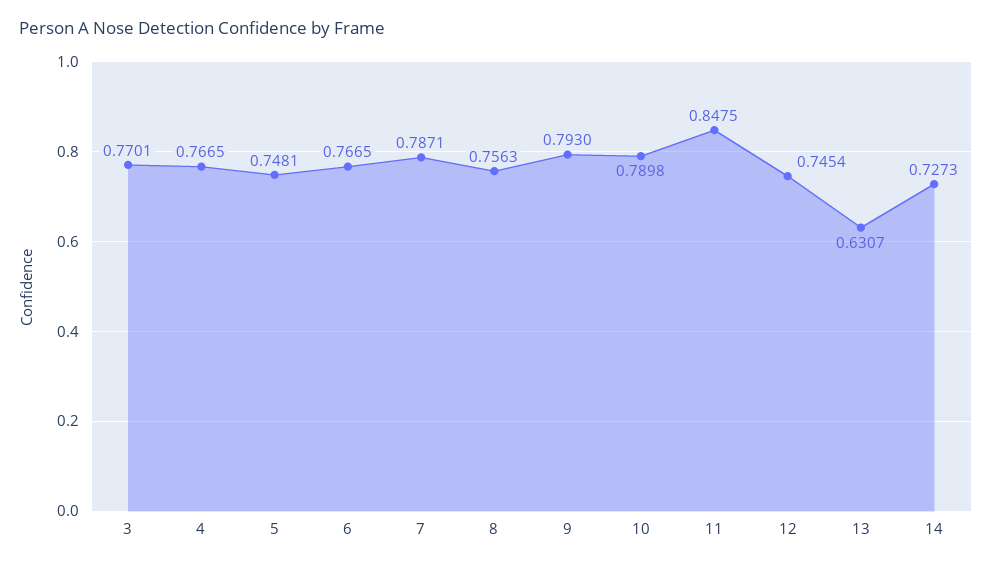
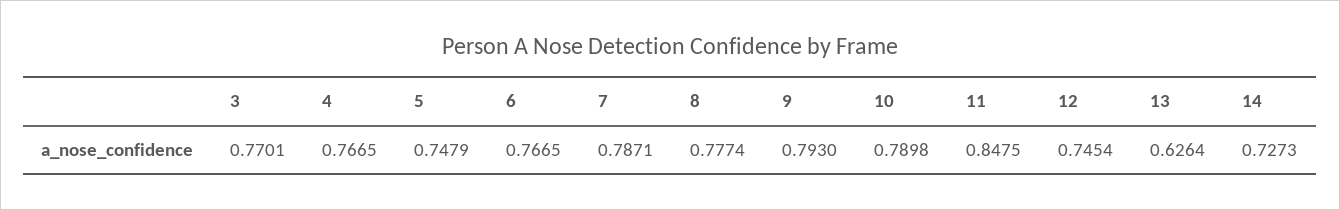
  {
    "3": 0.7701,
    "4": 0.7665,
-   "5": 0.7481,
+   "5": 0.7479,
    "6": 0.7665,
    "7": 0.7871,
-   "8": 0.7563,
+   "8": 0.7774,
    "9": 0.793,
    "10": 0.7898,
    "11": 0.8475,
    "12": 0.7454,
-   "13": 0.6307,
+   "13": 0.6264,
    "14": 0.7273
  }

